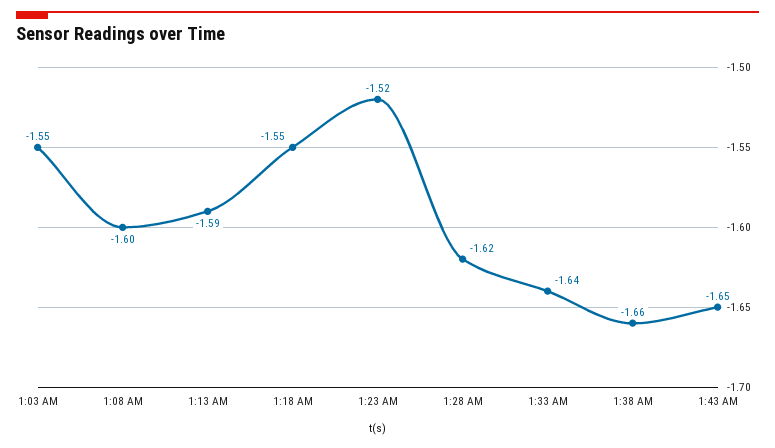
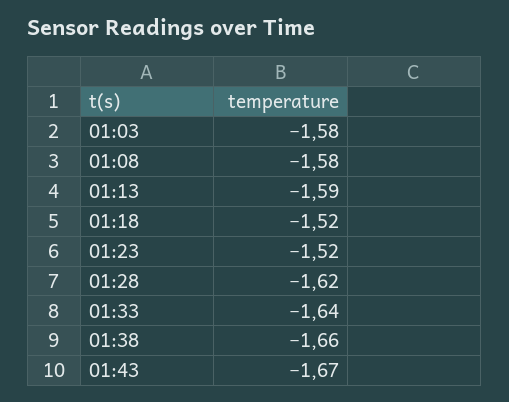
  {
-   "1:03 AM": -1.55,
+   "1:03 AM": -1.58,
-   "1:08 AM": -1.6,
+   "1:08 AM": -1.58,
    "1:13 AM": -1.59,
-   "1:18 AM": -1.55,
+   "1:18 AM": -1.52,
    "1:23 AM": -1.52,
    "1:28 AM": -1.62,
    "1:33 AM": -1.64,
    "1:38 AM": -1.66,
-   "1:43 AM": -1.65
+   "1:43 AM": -1.67
  }

